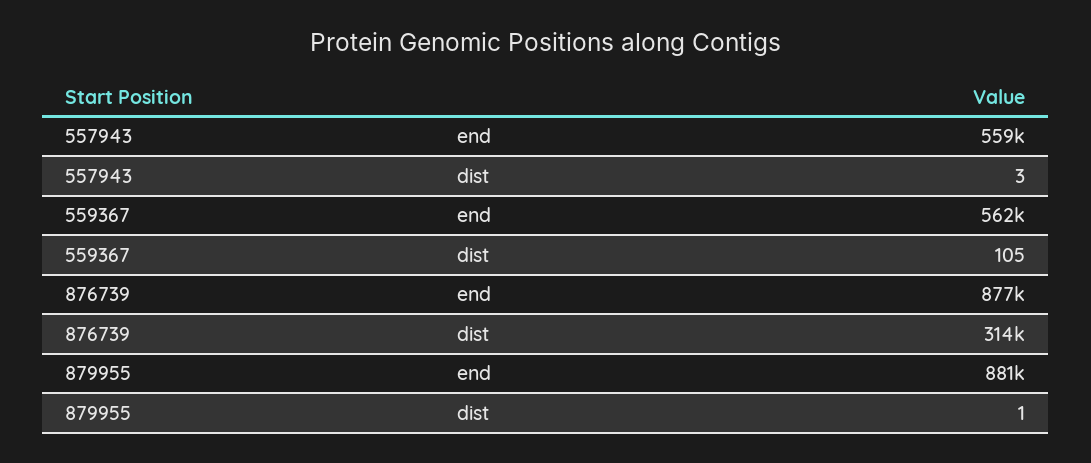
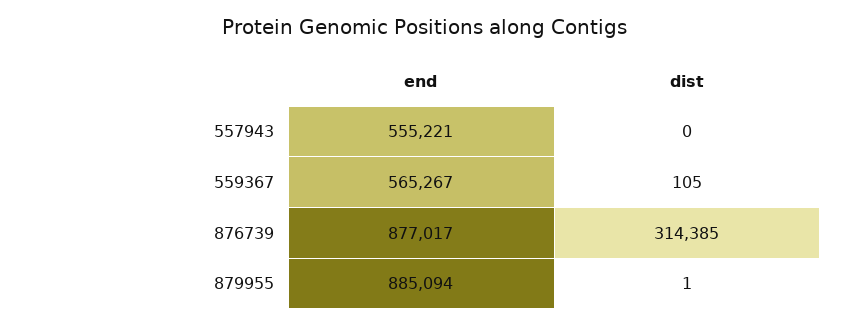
  {
    "557943": {
-     "end": 559000,
+     "end": 555221,
-     "dist": 3
+     "dist": 0
    },
    "559367": {
-     "end": 562000,
+     "end": 565267,
      "dist": 105
    },
    "876739": {
      "end": 877017,
      "dist": 314385
    },
    "879955": {
-     "end": 881000,
+     "end": 885094,
      "dist": 1
    }
  }

